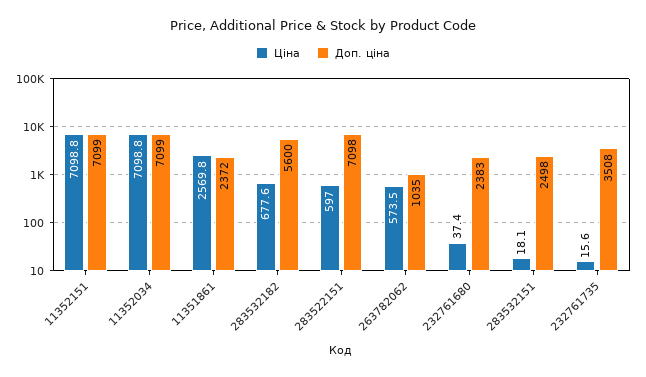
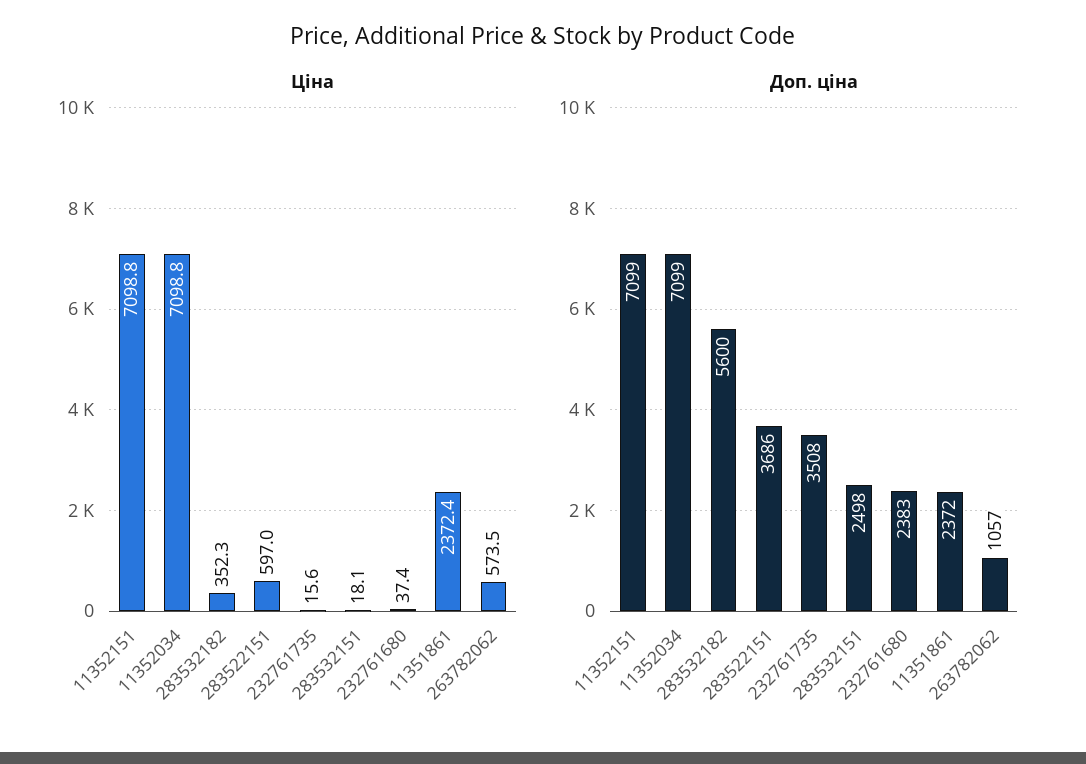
  {
    "Ціна": {
      "11352151": 7098.8,
      "11352034": 7098.8,
-     "11351861": 2569.8,
+     "11351861": 2372.4,
-     "283532182": 677.6,
+     "283532182": 352.3,
      "283522151": 597,
      "263782062": 573.5,
      "232761680": 37.4,
      "283532151": 18.1,
      "232761735": 15.6
    },
    "Доп. ціна": {
      "11352151": 7099,
      "11352034": 7099,
      "11351861": 2372,
      "283532182": 5600,
-     "283522151": 7098,
+     "283522151": 3686,
-     "263782062": 1035,
+     "263782062": 1057,
      "232761680": 2383,
      "283532151": 2498,
      "232761735": 3508
    }
  }

